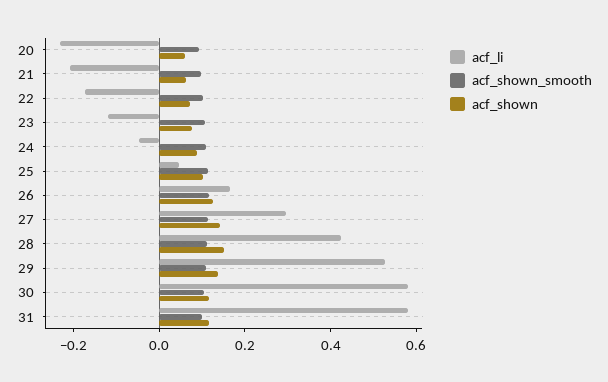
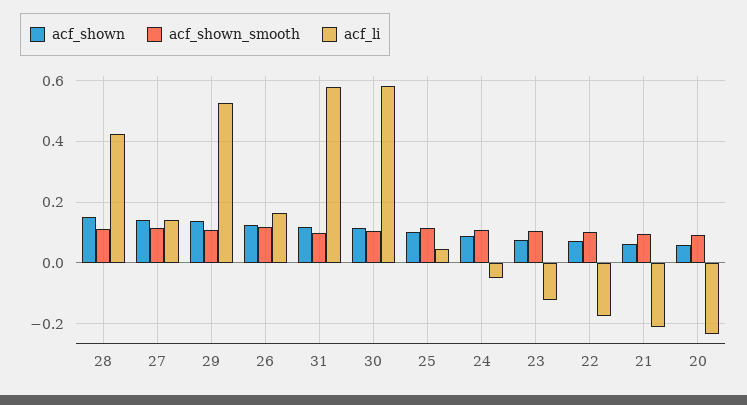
  {
    "acf_li": {
      "20": -0.24,
      "21": -0.22,
      "22": -0.18,
      "23": -0.12,
      "24": -0.04,
      "25": 0.04,
      "26": 0.16,
-     "27": 0.3,
+     "27": 0.14,
      "28": 0.42,
      "29": 0.52,
      "30": 0.58,
      "31": 0.58
    },
    "acf_shown_smooth": {
      "20": 0.1,
      "21": 0.1,
      "22": 0.1,
      "23": 0.1,
      "24": 0.12,
      "25": 0.12,
      "26": 0.12,
      "27": 0.12,
      "28": 0.12,
      "29": 0.1,
      "30": 0.1,
      "31": 0.1
    },
    "acf_shown": {
      "20": 0.06,
      "21": 0.06,
      "22": 0.08,
      "23": 0.08,
      "24": 0.08,
      "25": 0.1,
      "26": 0.12,
      "27": 0.14,
      "28": 0.16,
      "29": 0.14,
      "30": 0.12,
      "31": 0.12
    }
  }

